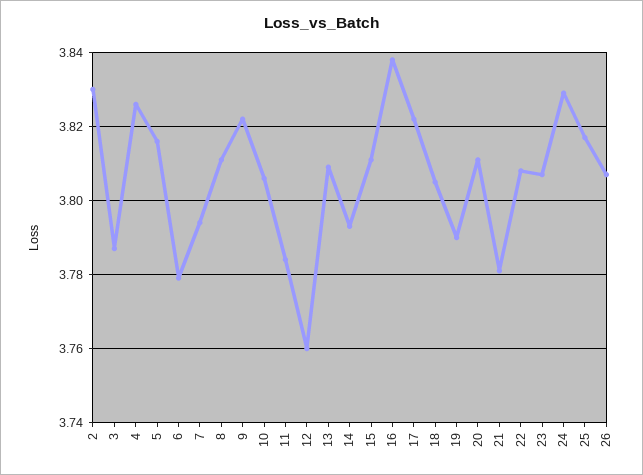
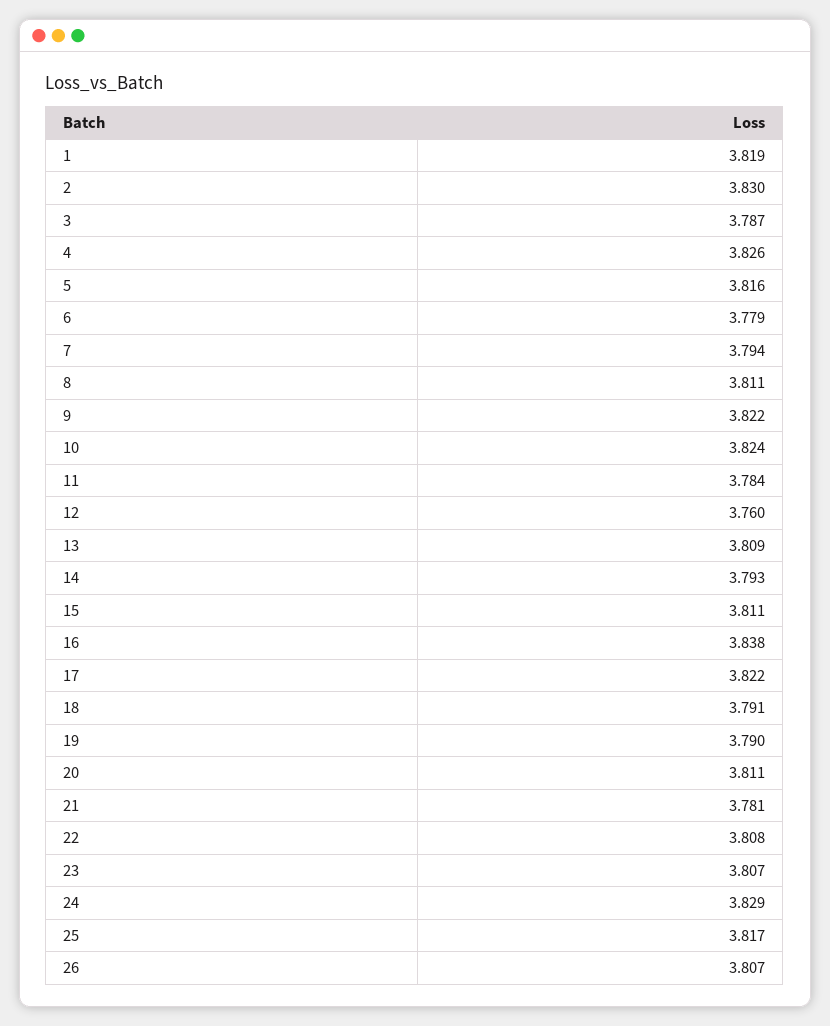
  {
    "2": 3.83,
    "3": 3.787,
    "4": 3.826,
    "5": 3.816,
    "6": 3.779,
    "7": 3.794,
    "8": 3.811,
    "9": 3.822,
-   "10": 3.805,
+   "10": 3.824,
    "11": 3.784,
    "12": 3.76,
    "13": 3.809,
    "14": 3.793,
    "15": 3.811,
    "16": 3.838,
    "17": 3.822,
-   "18": 3.805,
+   "18": 3.791,
    "19": 3.79,
    "20": 3.811,
    "21": 3.781,
    "22": 3.808,
    "23": 3.807,
    "24": 3.829,
    "25": 3.817,
-   "26": 3.807
+   "26": 3.807,
+   "1": 3.819
  }

